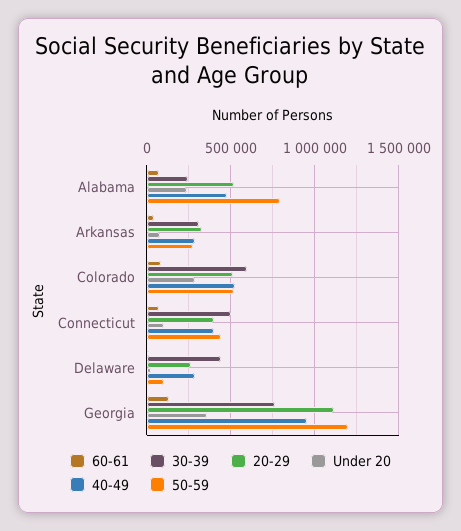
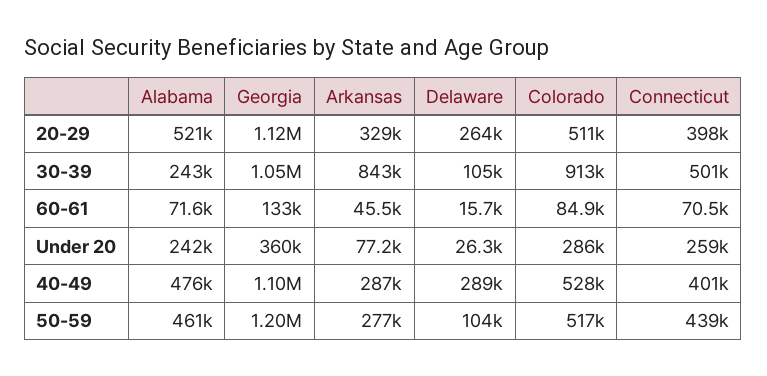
  {
    "60-61": {
      "Alabama": 71600,
      "Arkansas": 45500,
      "Colorado": 84900,
      "Connecticut": 70500,
      "Delaware": 15700,
      "Georgia": 133000
    },
    "30-39": {
      "Alabama": 243000,
-     "Arkansas": 300000,
+     "Arkansas": 843000,
-     "Colorado": 600000,
+     "Colorado": 913000,
      "Connecticut": 501000,
-     "Delaware": 450000,
+     "Delaware": 105000,
-     "Georgia": 750000
+     "Georgia": 1050000
    },
    "20-29": {
      "Alabama": 521000,
      "Arkansas": 329000,
      "Colorado": 511000,
      "Connecticut": 398000,
      "Delaware": 264000,
      "Georgia": 1120000
    },
    "Under 20": {
      "Alabama": 242000,
      "Arkansas": 77200,
      "Colorado": 286000,
-     "Connecticut": 100000,
+     "Connecticut": 259000,
      "Delaware": 26300,
      "Georgia": 360000
    },
    "40-49": {
      "Alabama": 476000,
      "Arkansas": 287000,
      "Colorado": 528000,
      "Connecticut": 401000,
      "Delaware": 289000,
-     "Georgia": 950000
+     "Georgia": 1100000
    },
    "50-59": {
-     "Alabama": 800000,
+     "Alabama": 461000,
      "Arkansas": 277000,
      "Colorado": 517000,
      "Connecticut": 439000,
      "Delaware": 104000,
      "Georgia": 1200000
    }
  }

